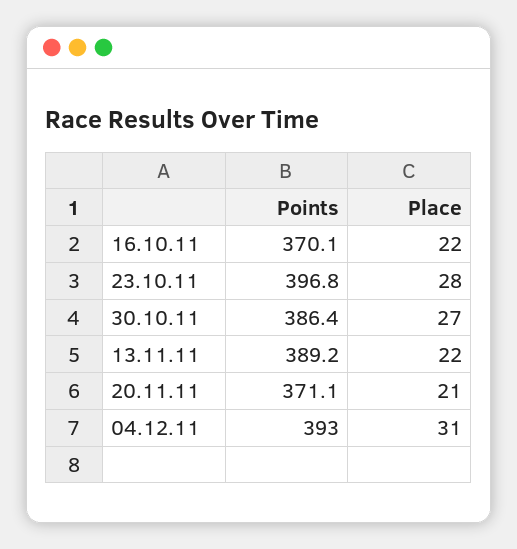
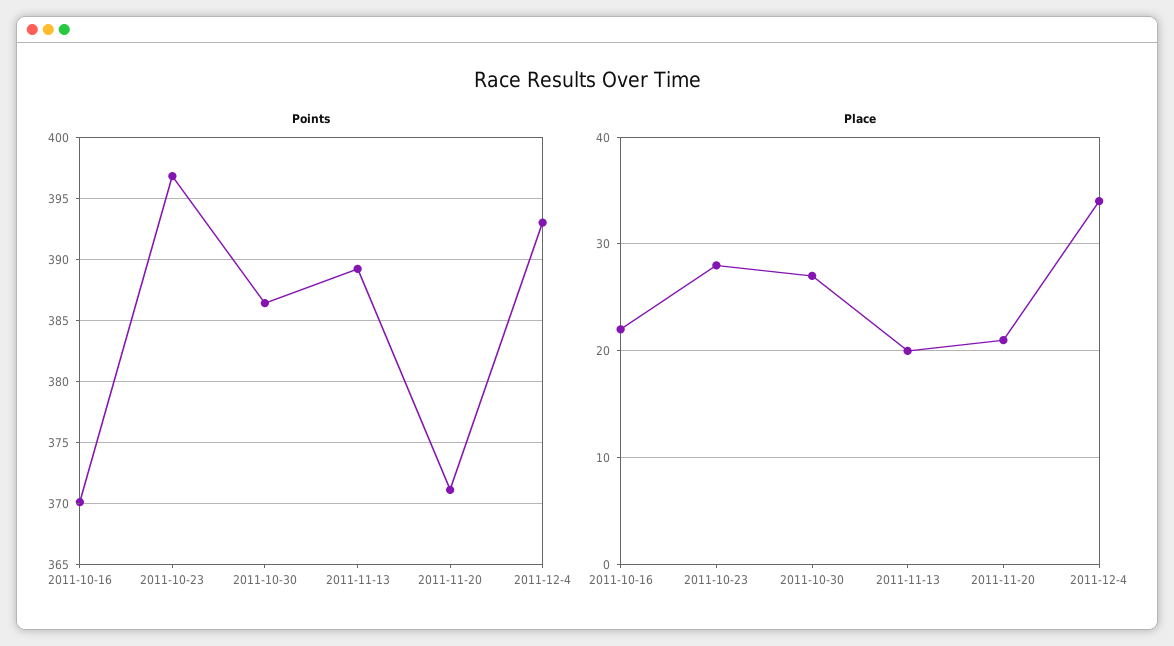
  {
    "Points": {
      "16.10.11": 370.1,
      "23.10.11": 396.8,
      "30.10.11": 386.4,
      "13.11.11": 389.2,
      "20.11.11": 371.1,
      "04.12.11": 393
    },
    "Place": {
      "16.10.11": 22,
      "23.10.11": 28,
      "30.10.11": 27,
-     "13.11.11": 22,
+     "13.11.11": 20,
      "20.11.11": 21,
-     "04.12.11": 31
+     "04.12.11": 34
    }
  }

